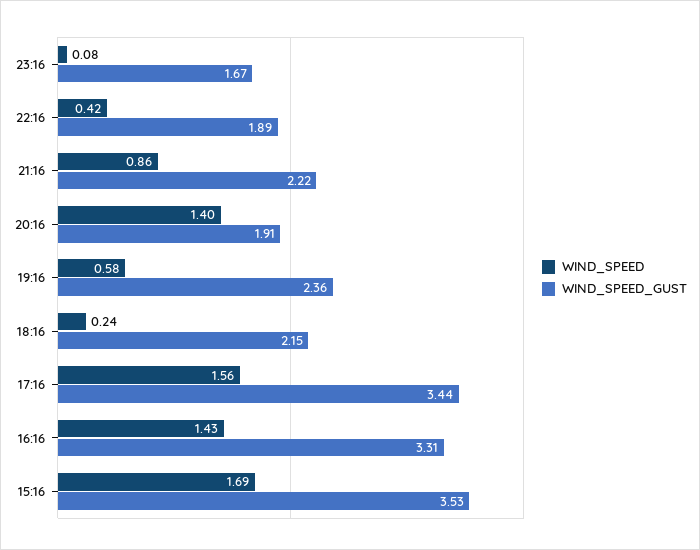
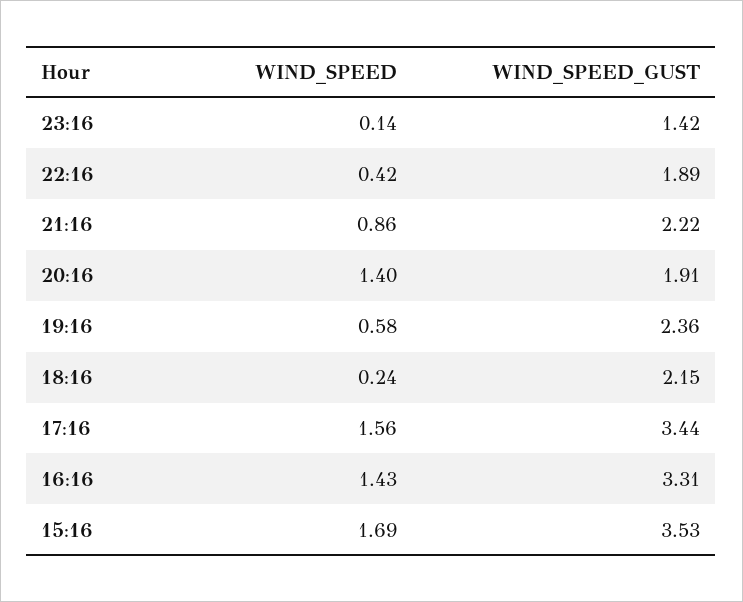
  {
    "WIND_SPEED": {
-     "23:16": 0.08,
+     "23:16": 0.14,
      "22:16": 0.42,
      "21:16": 0.86,
      "20:16": 1.4,
      "19:16": 0.58,
      "18:16": 0.24,
      "17:16": 1.56,
      "16:16": 1.43,
      "15:16": 1.69
    },
    "WIND_SPEED_GUST": {
-     "23:16": 1.67,
+     "23:16": 1.42,
      "22:16": 1.89,
      "21:16": 2.22,
      "20:16": 1.91,
      "19:16": 2.36,
      "18:16": 2.15,
      "17:16": 3.44,
      "16:16": 3.31,
      "15:16": 3.53
    }
  }

